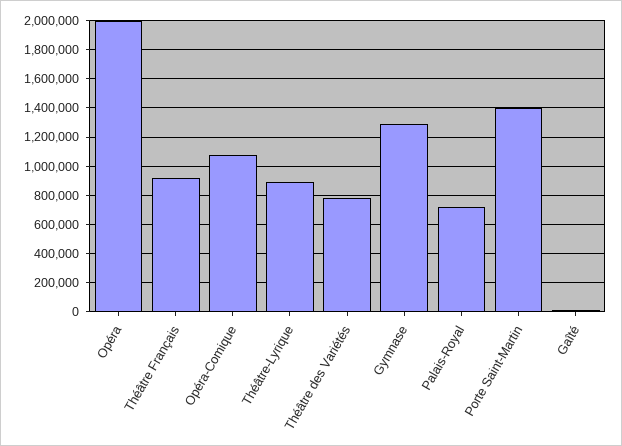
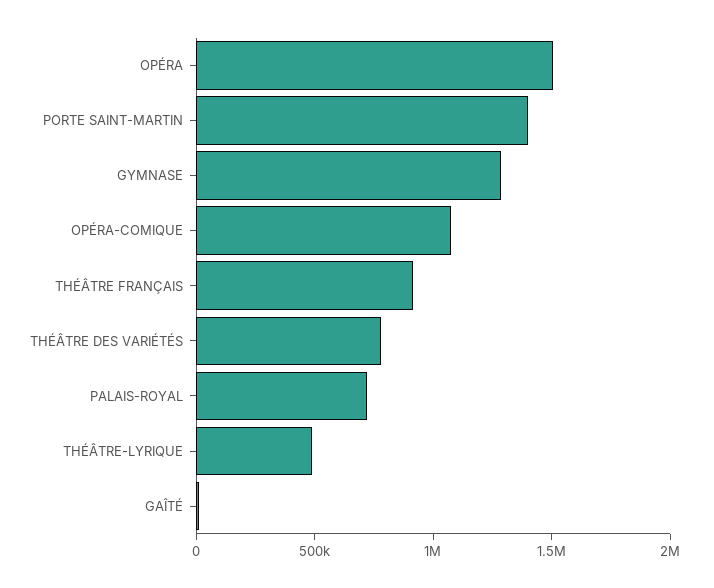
  {
-   "Opéra": 2000000,
+   "Opéra": 1500000,
    "Théâtre Français": 900000,
    "Opéra-Comique": 1100000,
-   "Théâtre-Lyrique": 900000,
+   "Théâtre-Lyrique": 500000,
    "Théâtre des Variétés": 800000,
    "Gymnase": 1300000,
    "Palais-Royal": 700000,
    "Porte Saint-Martin": 1400000,
    "Gaîté": 0
  }

